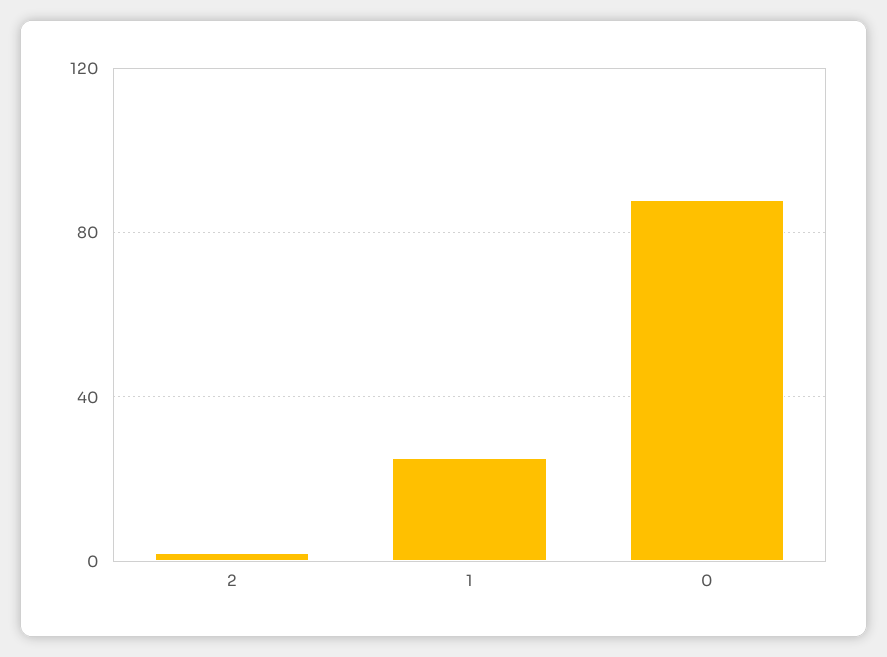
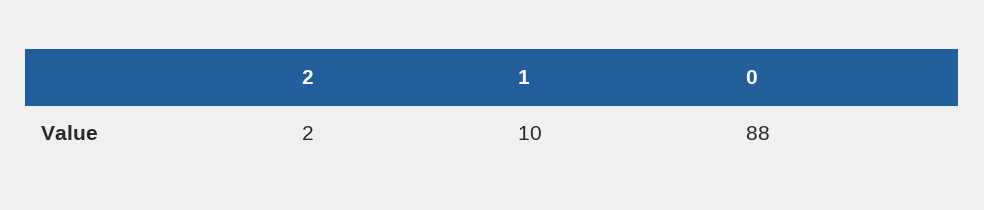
  {
    "2": 2,
-   "1": 25,
+   "1": 10,
    "0": 88
  }

